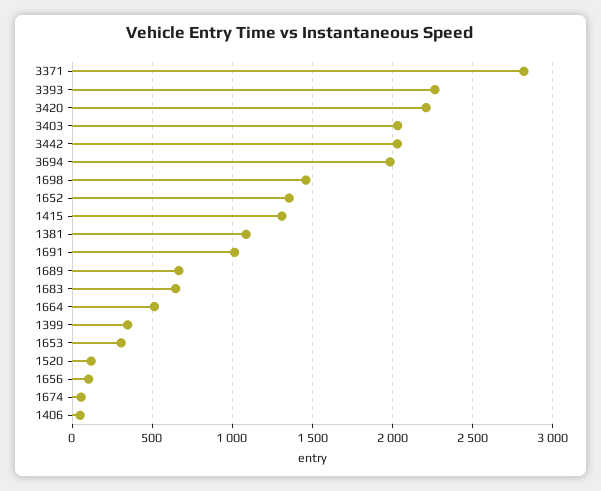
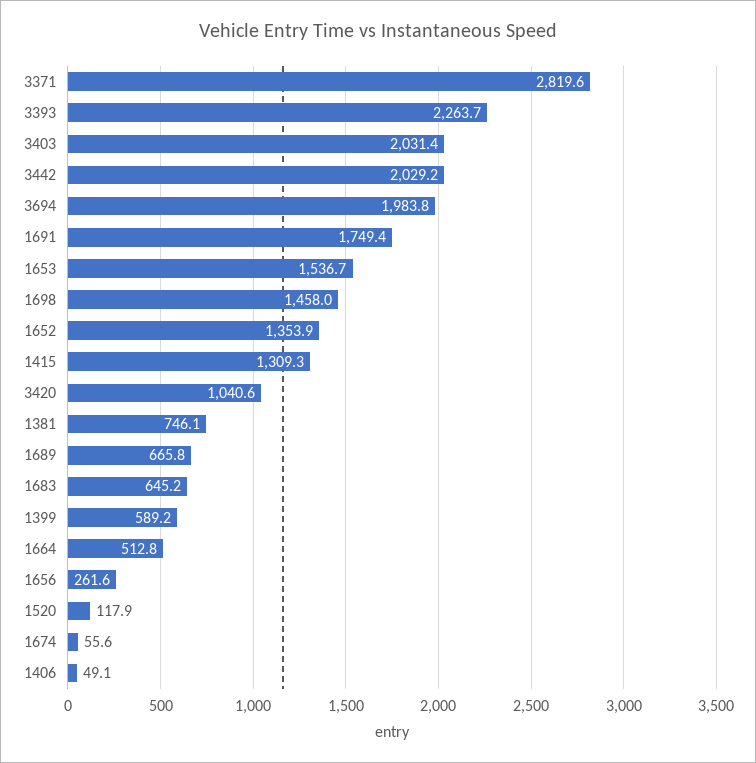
  {
    "3371": 2819.6,
    "3393": 2263.7,
-   "3420": 2200,
+   "3420": 1040.6,
    "3403": 2031.4,
    "3442": 2029.2,
    "3694": 1983.8,
    "1698": 1458,
    "1652": 1353.9,
    "1415": 1309.3,
-   "1381": 1100,
+   "1381": 746.1,
-   "1691": 1000,
+   "1691": 1749.4,
    "1689": 665.8,
    "1683": 645.2,
    "1664": 512.8,
-   "1399": 350,
+   "1399": 589.2,
-   "1653": 300,
+   "1653": 1536.7,
    "1520": 117.9,
-   "1656": 100,
+   "1656": 261.6,
    "1674": 55.6,
    "1406": 49.1
  }

